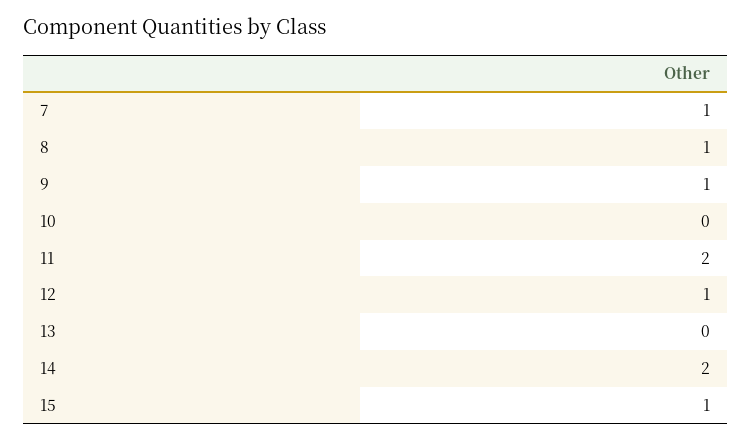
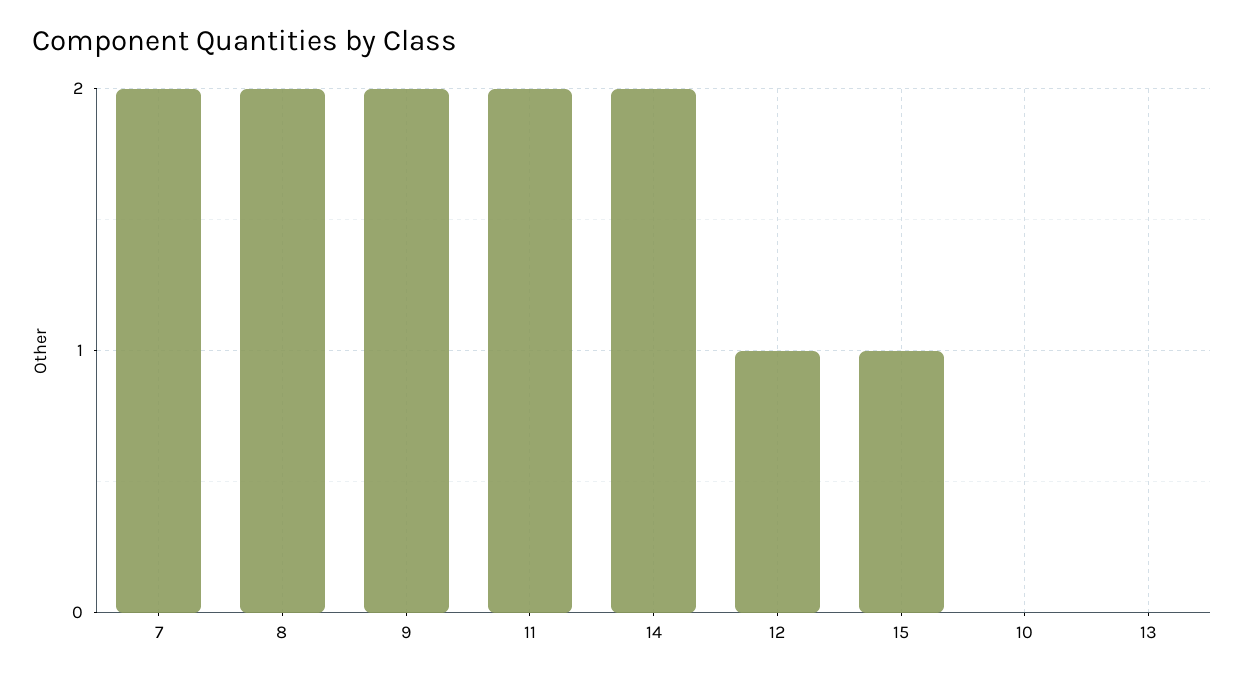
  {
-   "7": 1,
+   "7": 2,
-   "8": 1,
+   "8": 2,
-   "9": 1,
+   "9": 2,
    "10": 0,
    "11": 2,
    "12": 1,
    "13": 0,
    "14": 2,
    "15": 1
  }

